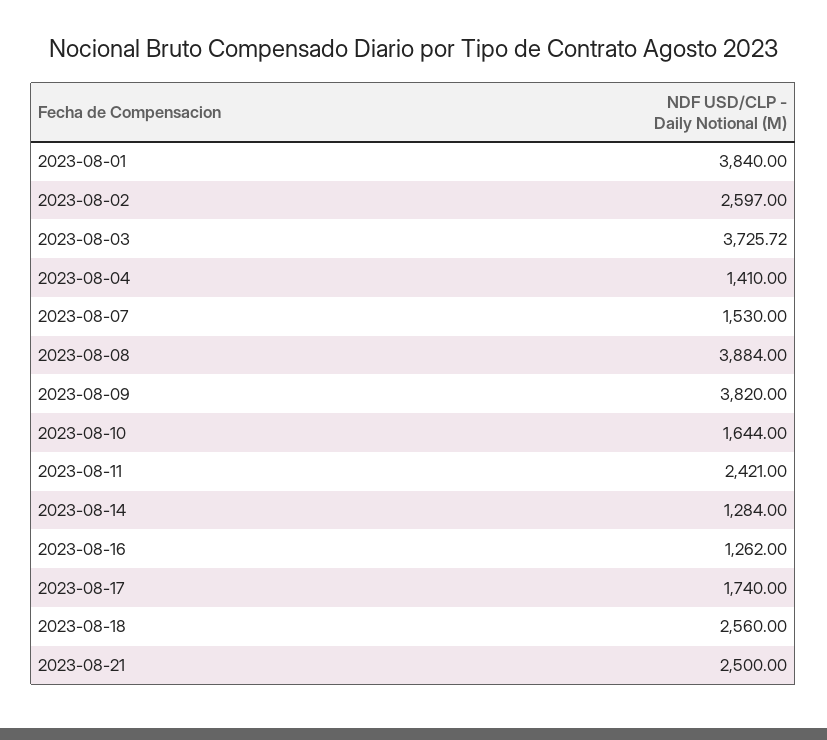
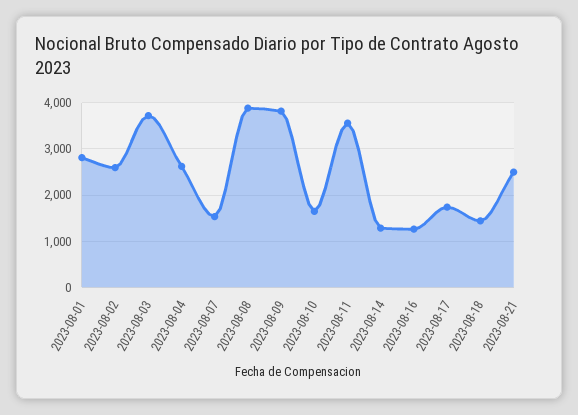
  {
-   "2023-08-01": 3840,
+   "2023-08-01": 2800,
    "2023-08-02": 2597,
    "2023-08-03": 3725.72,
-   "2023-08-04": 1410,
+   "2023-08-04": 2600,
    "2023-08-07": 1530,
    "2023-08-08": 3884,
    "2023-08-09": 3820,
    "2023-08-10": 1644,
-   "2023-08-11": 2421,
+   "2023-08-11": 3600,
    "2023-08-14": 1284,
    "2023-08-16": 1262,
    "2023-08-17": 1740,
-   "2023-08-18": 2560,
+   "2023-08-18": 1400,
    "2023-08-21": 2500
  }

